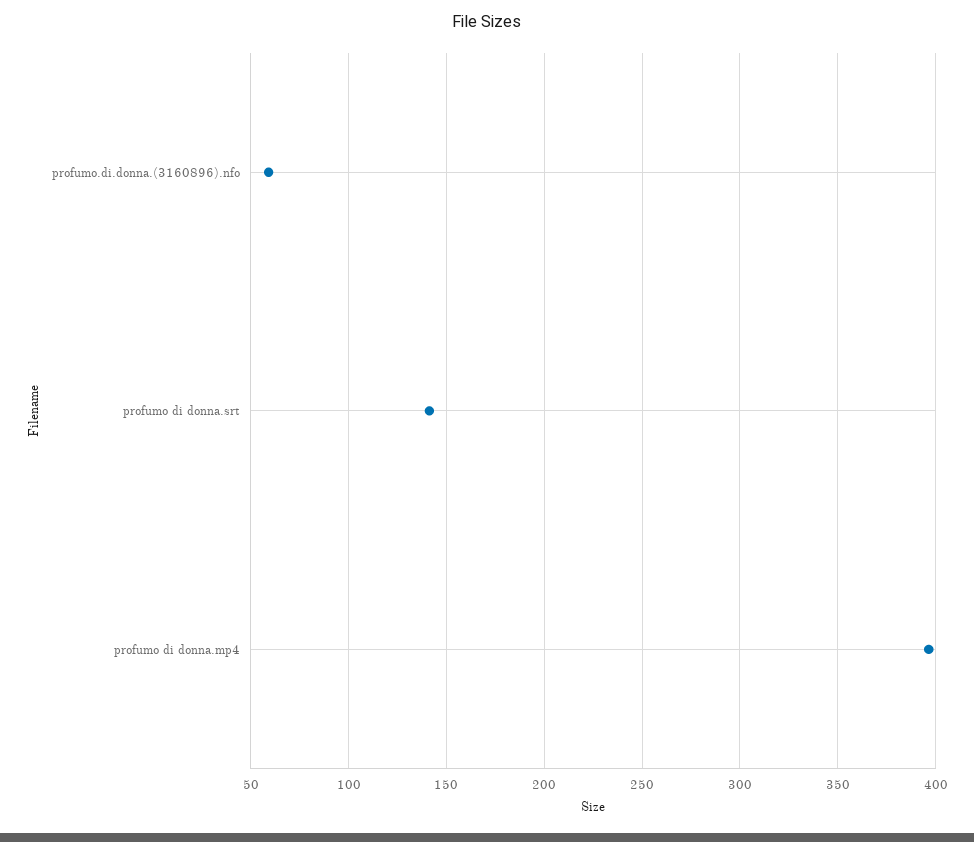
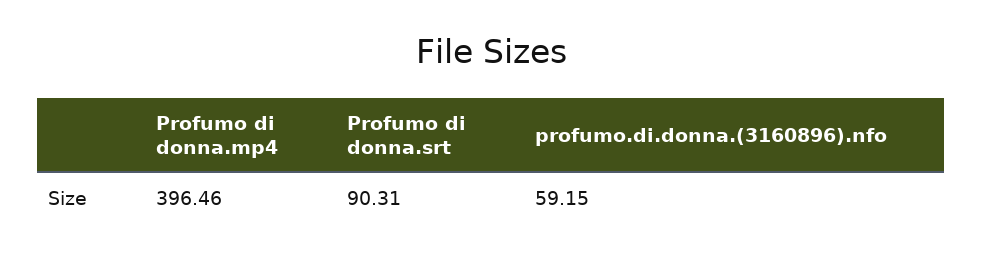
  {
    "profumo.di.donna.(3160896).nfo": 59.15,
-   "profumo di donna.srt": 140,
+   "profumo di donna.srt": 90.31,
    "profumo di donna.mp4": 396.46
  }

